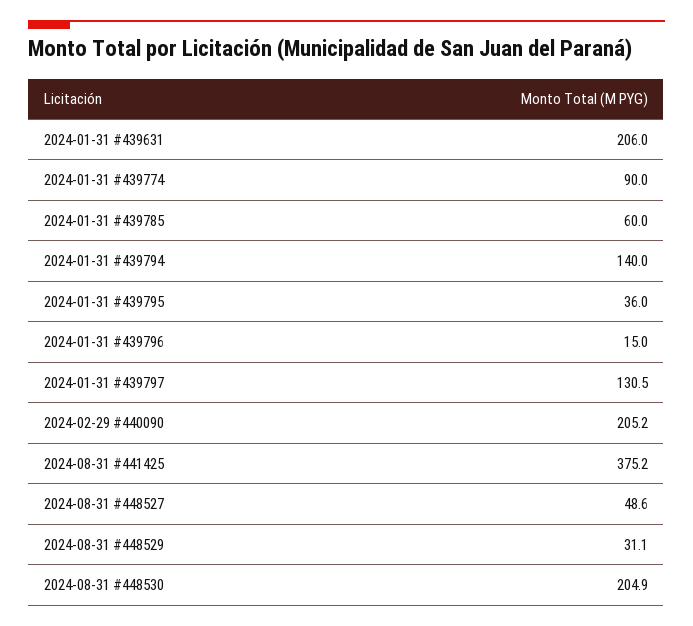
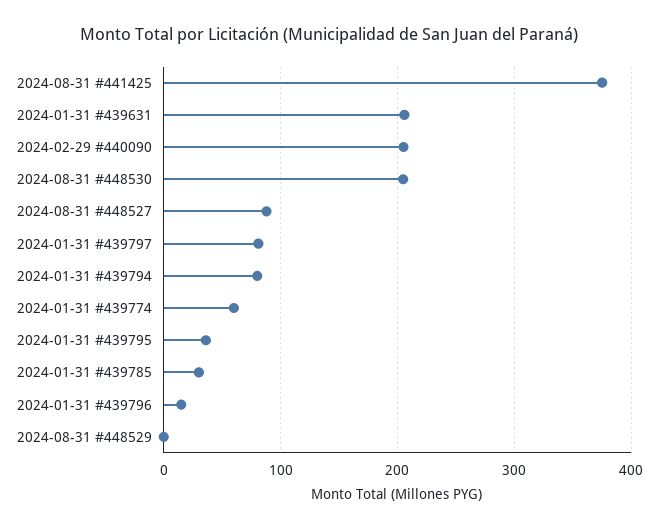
  {
    "2024-01-31 #439631": 206,
-   "2024-01-31 #439774": 90,
+   "2024-01-31 #439774": 60,
-   "2024-01-31 #439785": 60,
+   "2024-01-31 #439785": 30,
-   "2024-01-31 #439794": 140,
+   "2024-01-31 #439794": 80,
    "2024-01-31 #439795": 36,
    "2024-01-31 #439796": 15,
-   "2024-01-31 #439797": 130.5,
+   "2024-01-31 #439797": 80,
    "2024-02-29 #440090": 205.2,
    "2024-08-31 #441425": 375.2,
-   "2024-08-31 #448527": 48.6,
+   "2024-08-31 #448527": 90,
-   "2024-08-31 #448529": 31.1,
+   "2024-08-31 #448529": 0,
    "2024-08-31 #448530": 204.9
  }

